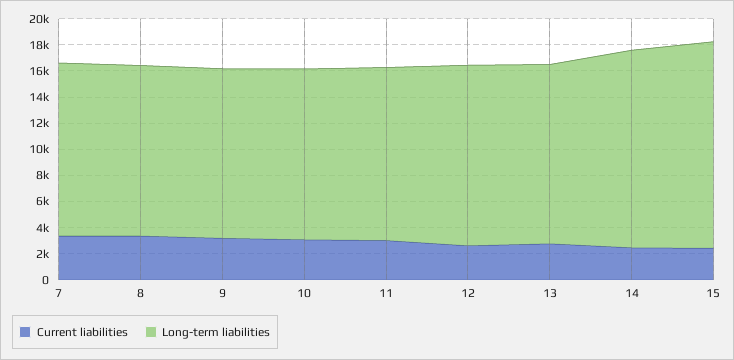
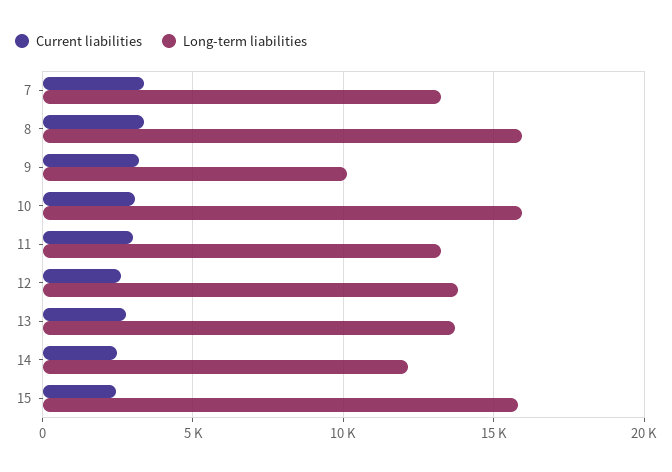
  {
    "Current liabilities": {
      "7": 3500,
      "8": 3500,
      "9": 3000,
      "10": 3000,
      "11": 3000,
      "12": 2500,
      "13": 3000,
      "14": 2500,
      "15": 2500
    },
    "Long-term liabilities": {
      "7": 13000,
-     "8": 13000,
+     "8": 16000,
-     "9": 13000,
+     "9": 10000,
-     "10": 13000,
+     "10": 16000,
      "11": 13000,
      "12": 14000,
      "13": 13500,
-     "14": 15000,
+     "14": 12000,
      "15": 16000
    }
  }

